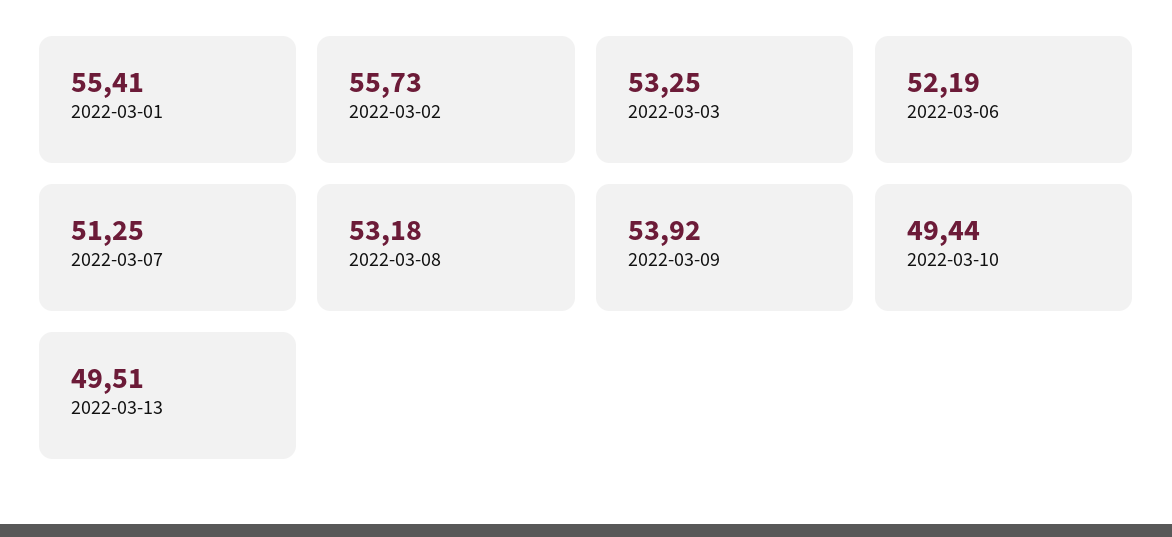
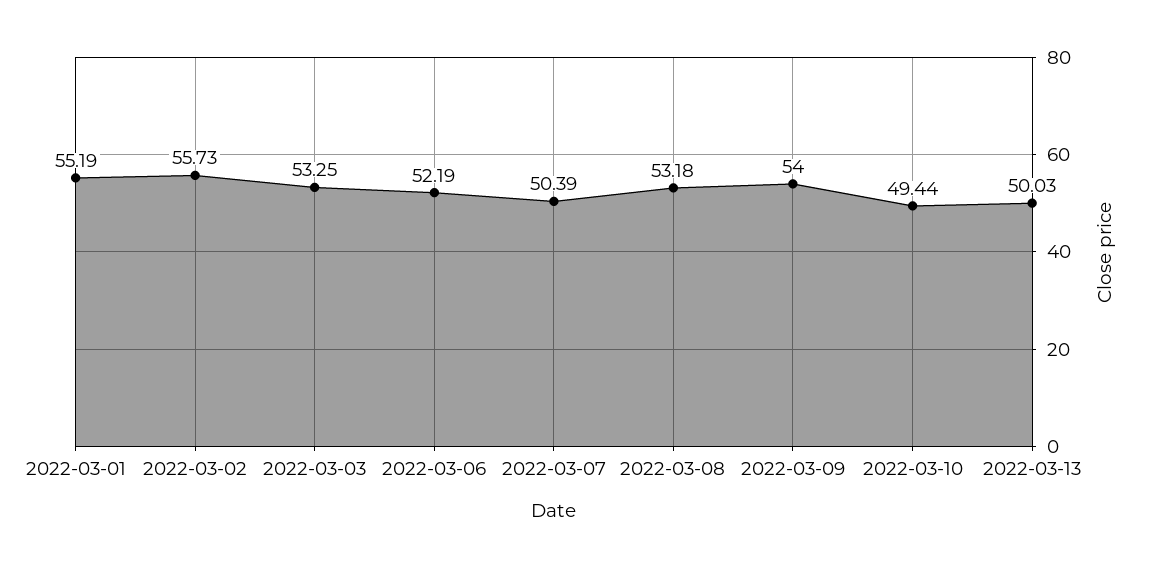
  {
-   "2022-03-01": 55.41,
+   "2022-03-01": 55.19,
    "2022-03-02": 55.73,
    "2022-03-03": 53.25,
    "2022-03-06": 52.19,
-   "2022-03-07": 51.25,
+   "2022-03-07": 50.39,
    "2022-03-08": 53.18,
-   "2022-03-09": 53.92,
+   "2022-03-09": 54,
    "2022-03-10": 49.44,
-   "2022-03-13": 49.51
+   "2022-03-13": 50.03
  }

